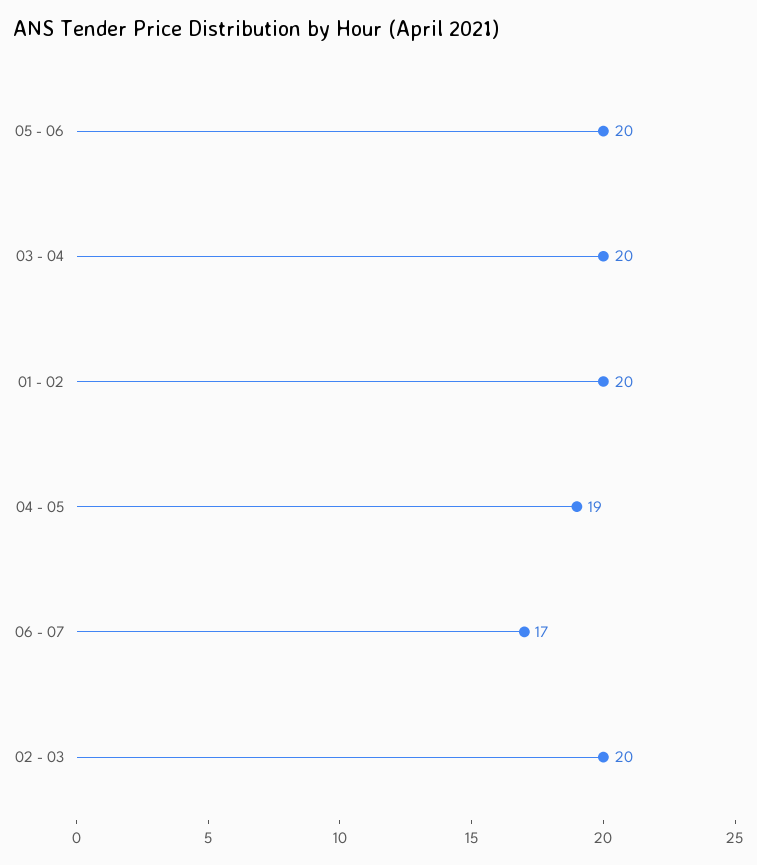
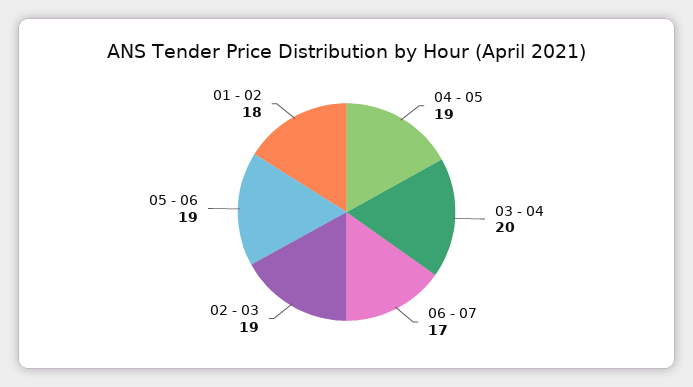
  {
-   "05 - 06": 20,
+   "05 - 06": 19,
    "03 - 04": 20,
-   "01 - 02": 20,
+   "01 - 02": 18,
    "04 - 05": 19,
    "06 - 07": 17,
-   "02 - 03": 20
+   "02 - 03": 19
  }

